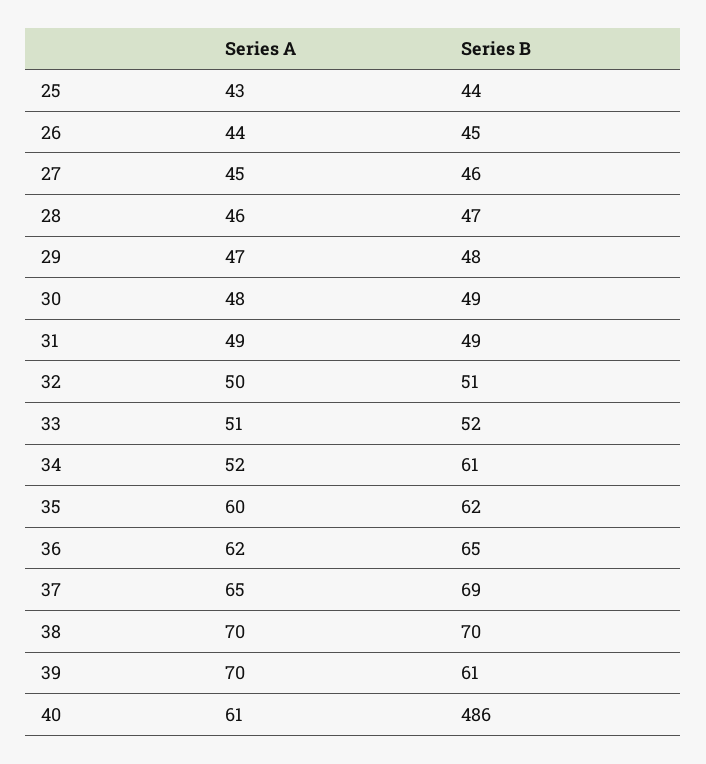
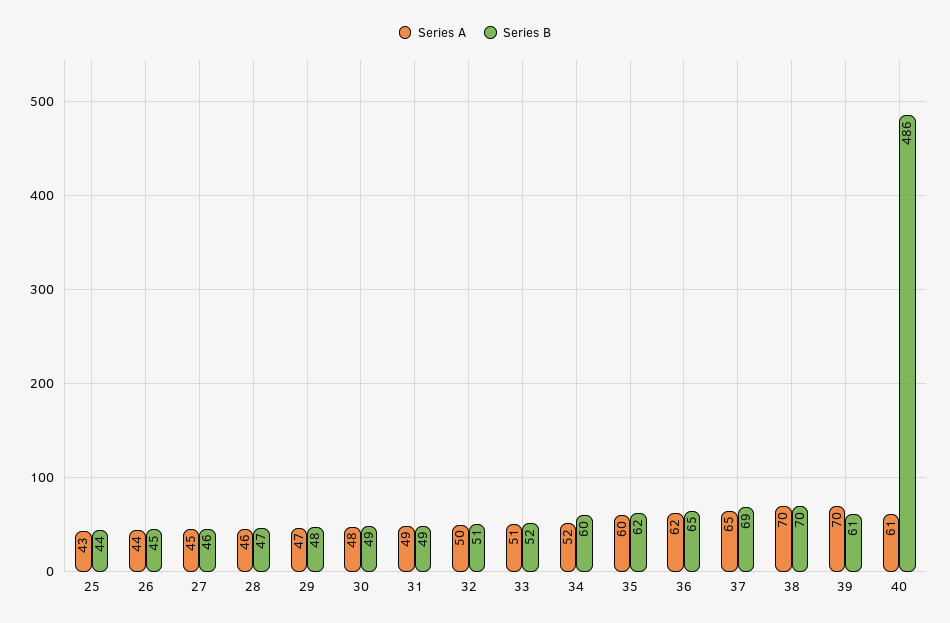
  {
    "Series A": {
      "25": 43,
      "26": 44,
      "27": 45,
      "28": 46,
      "29": 47,
      "30": 48,
      "31": 49,
      "32": 50,
      "33": 51,
      "34": 52,
      "35": 60,
      "36": 62,
      "37": 65,
      "38": 70,
      "39": 70,
      "40": 61
    },
    "Series B": {
      "25": 44,
      "26": 45,
      "27": 46,
      "28": 47,
      "29": 48,
      "30": 49,
      "31": 49,
      "32": 51,
      "33": 52,
-     "34": 61,
+     "34": 60,
      "35": 62,
      "36": 65,
      "37": 69,
      "38": 70,
      "39": 61,
      "40": 486
    }
  }

